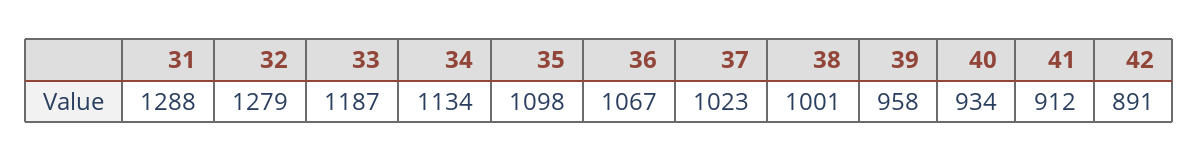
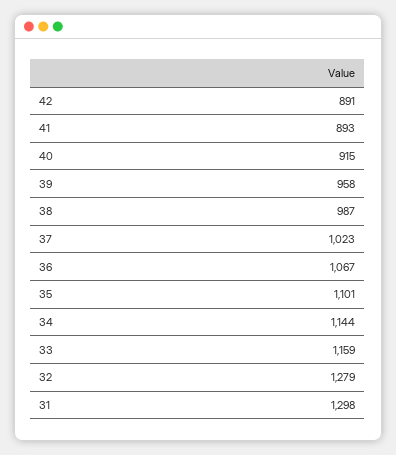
  {
-   "31": 1288,
+   "31": 1298,
    "32": 1279,
-   "33": 1187,
+   "33": 1159,
-   "34": 1134,
+   "34": 1144,
-   "35": 1098,
+   "35": 1101,
    "36": 1067,
    "37": 1023,
-   "38": 1001,
+   "38": 987,
    "39": 958,
-   "40": 934,
+   "40": 915,
-   "41": 912,
+   "41": 893,
    "42": 891
  }

